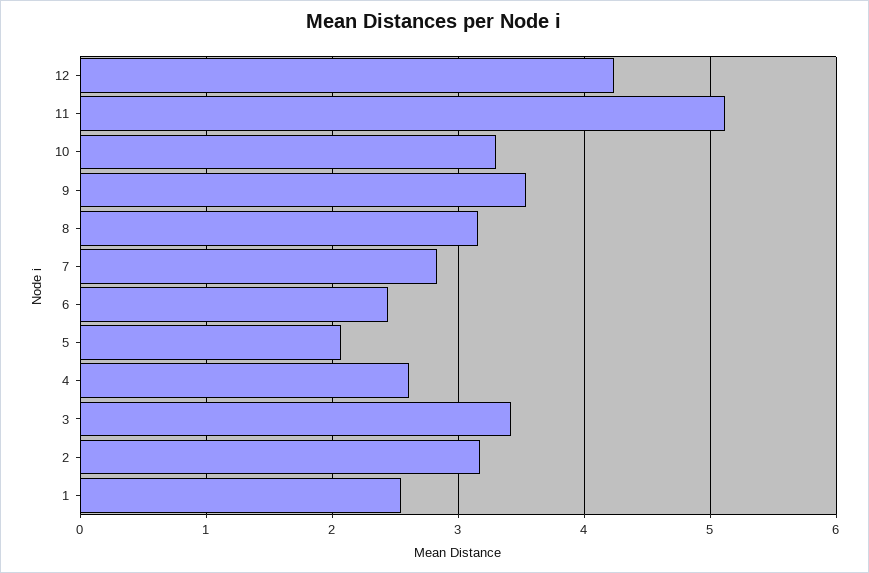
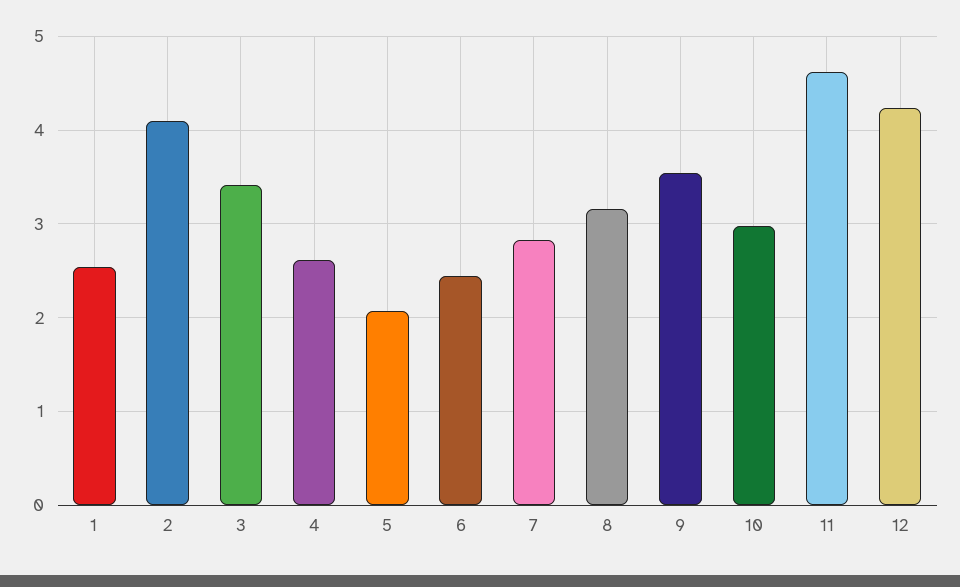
  {
    "12": 4.2,
-   "11": 5.1,
+   "11": 4.6,
-   "10": 3.3,
+   "10": 3,
    "9": 3.5,
    "8": 3.2,
    "7": 2.8,
    "6": 2.4,
    "5": 2.1,
    "4": 2.6,
    "3": 3.4,
-   "2": 3.2,
+   "2": 4.1,
    "1": 2.5
  }

